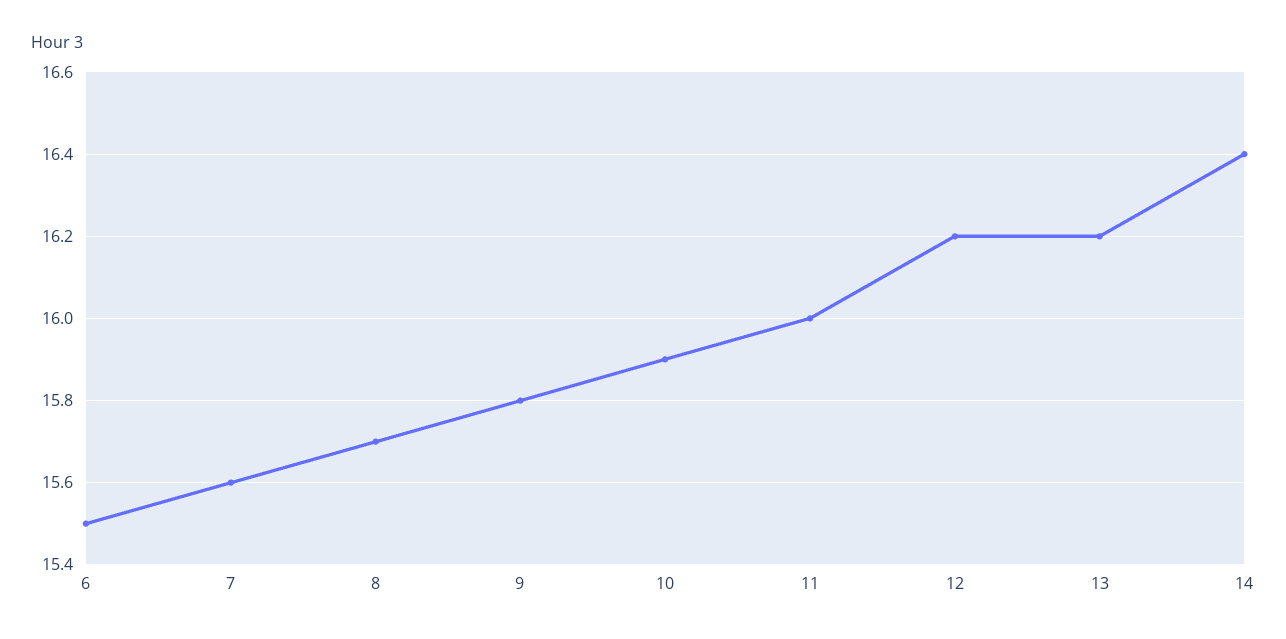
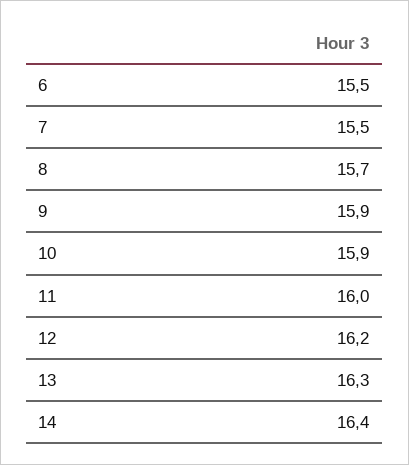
  {
    "6": 15.5,
-   "7": 15.6,
+   "7": 15.5,
    "8": 15.7,
-   "9": 15.8,
+   "9": 15.9,
    "10": 15.9,
    "11": 16,
    "12": 16.2,
-   "13": 16.2,
+   "13": 16.3,
    "14": 16.4
  }

